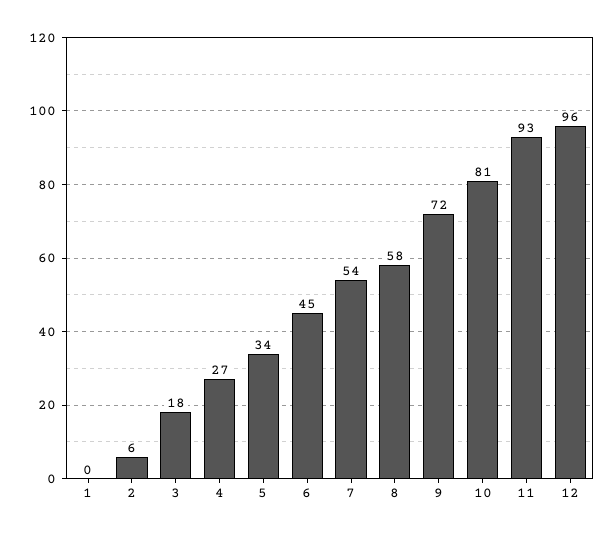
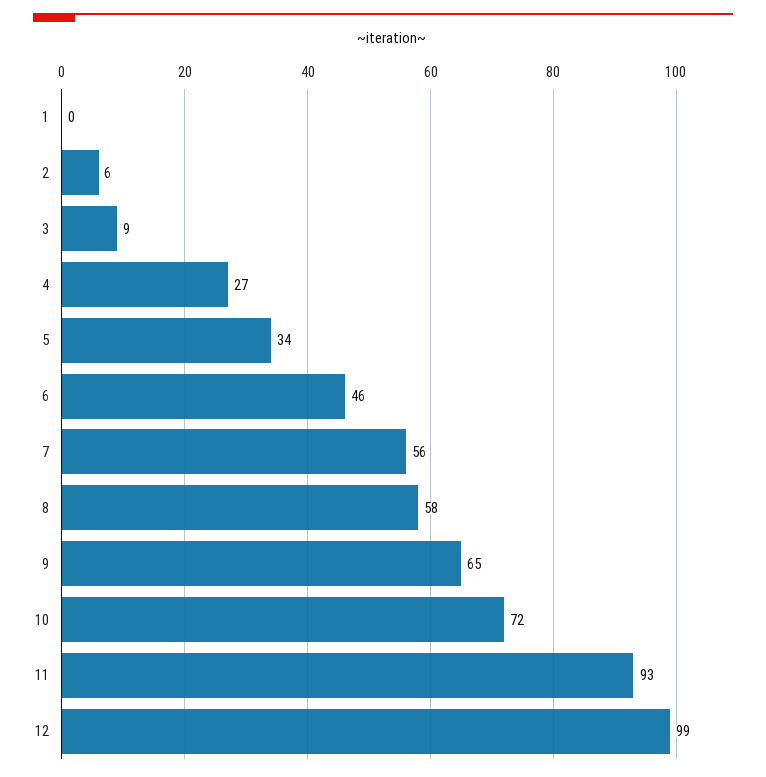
  {
    "1": 0,
    "2": 6,
-   "3": 18,
+   "3": 9,
    "4": 27,
    "5": 34,
-   "6": 45,
+   "6": 46,
-   "7": 54,
+   "7": 56,
    "8": 58,
-   "9": 72,
+   "9": 65,
-   "10": 81,
+   "10": 72,
    "11": 93,
-   "12": 96
+   "12": 99
  }

